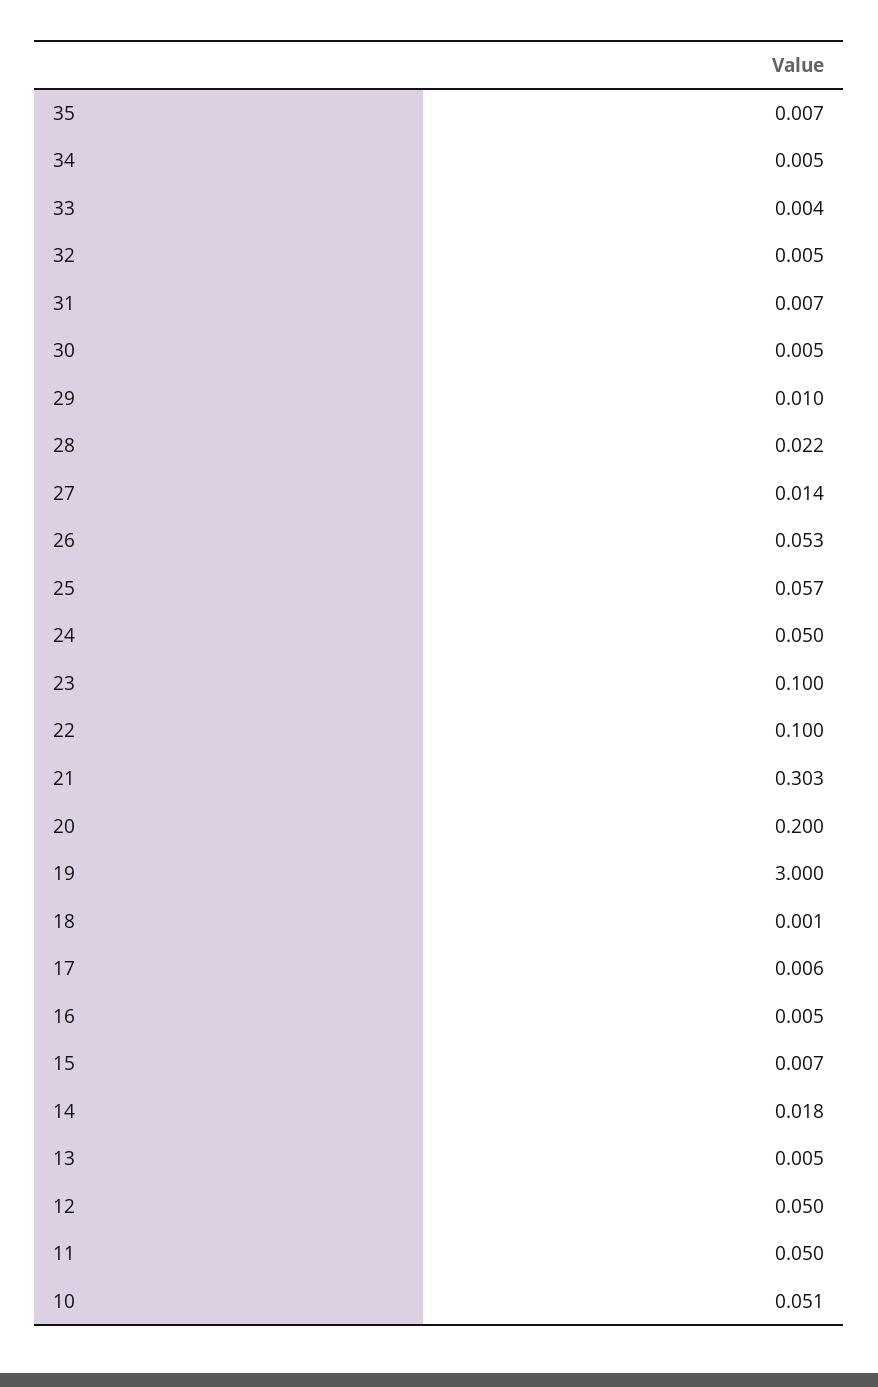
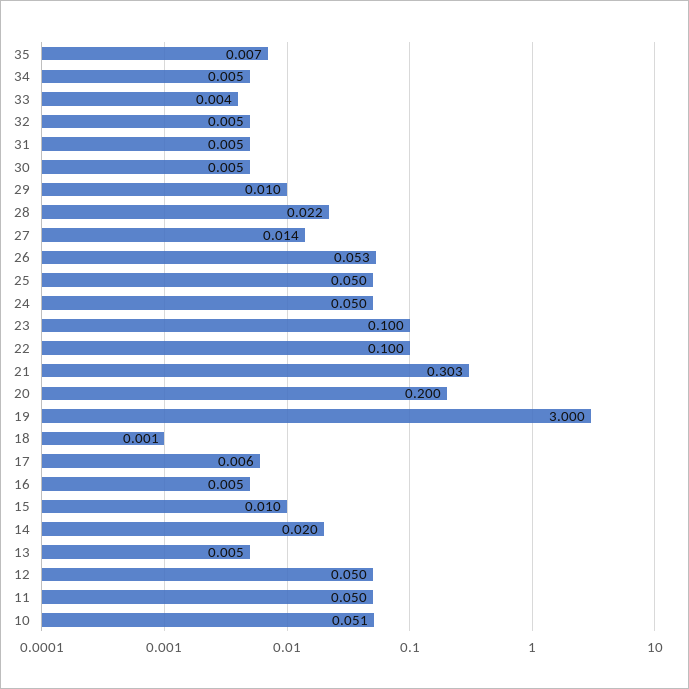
  {
    "35": 0.007,
    "34": 0.005,
    "33": 0.004,
    "32": 0.005,
-   "31": 0.007,
+   "31": 0.005,
    "30": 0.005,
    "29": 0.01,
    "28": 0.022,
    "27": 0.014,
    "26": 0.053,
-   "25": 0.057,
+   "25": 0.05,
    "24": 0.05,
    "23": 0.1,
    "22": 0.1,
    "21": 0.303,
    "20": 0.2,
    "19": 3,
    "18": 0.001,
    "17": 0.006,
    "16": 0.005,
-   "15": 0.007,
+   "15": 0.01,
-   "14": 0.018,
+   "14": 0.02,
    "13": 0.005,
    "12": 0.05,
    "11": 0.05,
    "10": 0.051
  }

